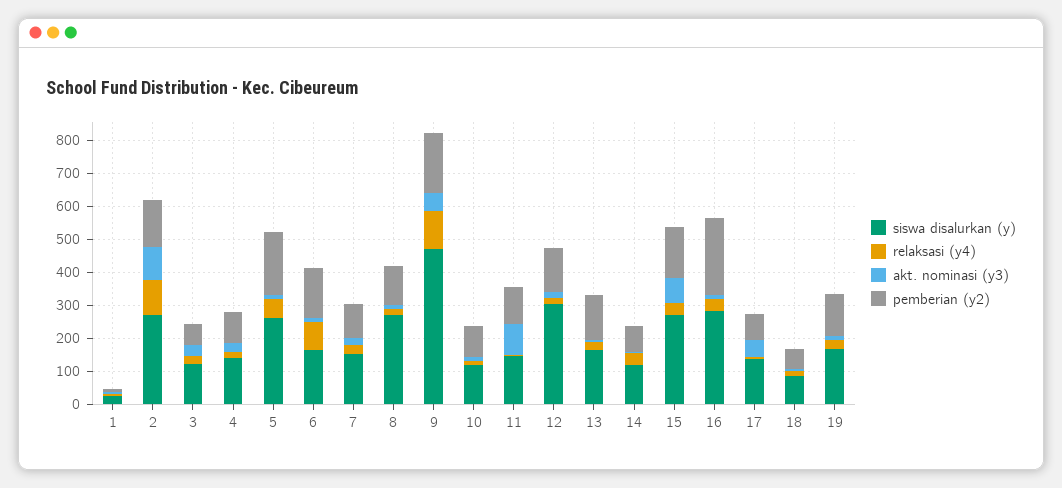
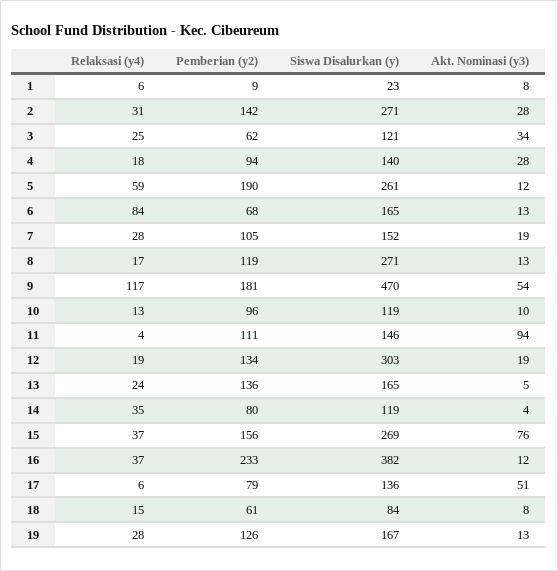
  {
    "siswa disalurkan (y)": {
      "1": 23,
      "2": 271,
      "3": 121,
      "4": 140,
      "5": 261,
      "6": 165,
      "7": 152,
      "8": 271,
      "9": 470,
      "10": 119,
      "11": 146,
      "12": 303,
      "13": 165,
      "14": 119,
      "15": 269,
-     "16": 275,
+     "16": 382,
      "17": 136,
      "18": 84,
      "19": 167
    },
    "relaksasi (y4)": {
      "1": 6,
-     "2": 100,
+     "2": 31,
      "3": 25,
      "4": 18,
      "5": 59,
      "6": 84,
      "7": 28,
      "8": 17,
      "9": 117,
      "10": 13,
      "11": 4,
      "12": 19,
      "13": 24,
      "14": 35,
      "15": 37,
      "16": 37,
      "17": 6,
      "18": 15,
      "19": 28
    },
    "akt. nominasi (y3)": {
      "1": 8,
-     "2": 100,
+     "2": 28,
      "3": 34,
      "4": 28,
      "5": 12,
      "6": 13,
      "7": 19,
      "8": 13,
      "9": 54,
      "10": 10,
      "11": 94,
      "12": 19,
      "13": 5,
      "14": 4,
      "15": 76,
      "16": 12,
      "17": 51,
      "18": 8,
      "19": 13
    },
    "pemberian (y2)": {
      "1": 9,
      "2": 142,
      "3": 62,
      "4": 94,
      "5": 190,
-     "6": 150,
+     "6": 68,
      "7": 105,
      "8": 119,
      "9": 181,
      "10": 96,
      "11": 111,
      "12": 134,
      "13": 136,
      "14": 80,
      "15": 156,
      "16": 233,
      "17": 79,
      "18": 61,
      "19": 126
    }
  }

